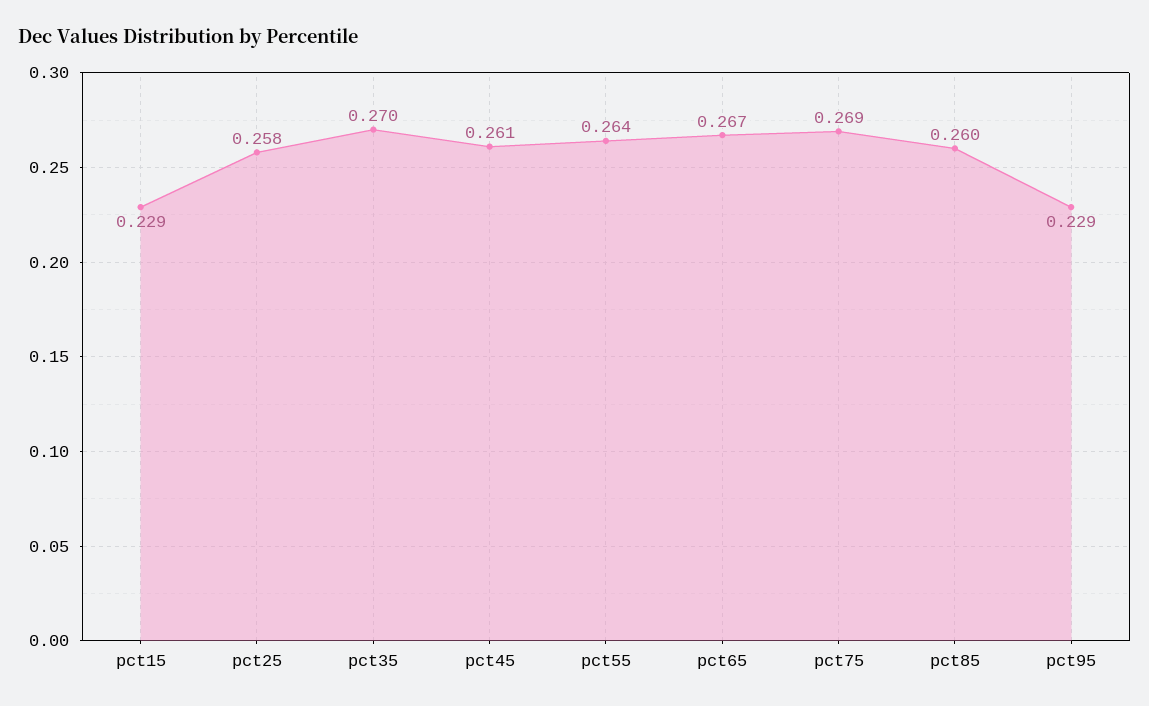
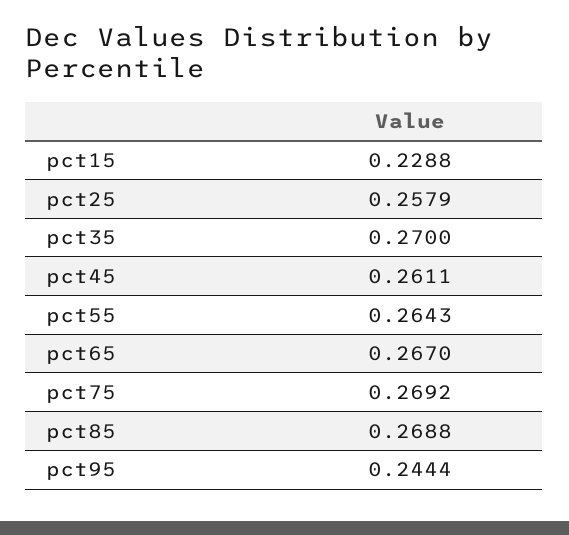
  {
    "pct15": 0.2288,
    "pct25": 0.2579,
    "pct35": 0.27,
    "pct45": 0.2611,
    "pct55": 0.2643,
    "pct65": 0.267,
    "pct75": 0.2692,
-   "pct85": 0.26,
+   "pct85": 0.2688,
-   "pct95": 0.229
+   "pct95": 0.2444
  }

